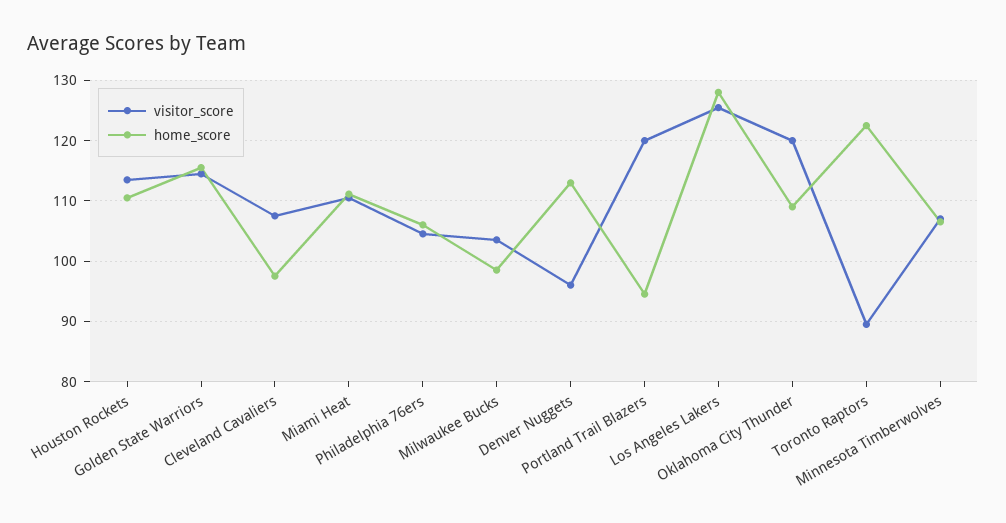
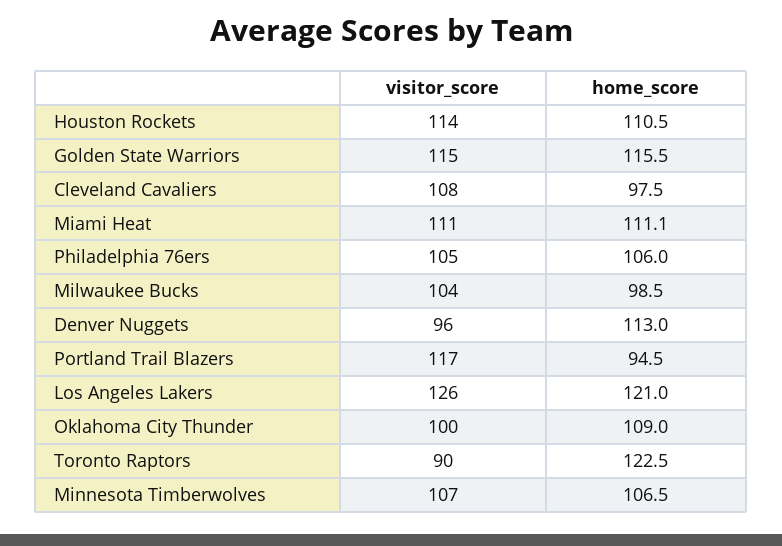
  {
    "visitor_score": {
      "Houston Rockets": 114,
      "Golden State Warriors": 115,
      "Cleveland Cavaliers": 108,
      "Miami Heat": 111,
      "Philadelphia 76ers": 105,
      "Milwaukee Bucks": 104,
      "Denver Nuggets": 96,
-     "Portland Trail Blazers": 120,
+     "Portland Trail Blazers": 117,
      "Los Angeles Lakers": 126,
-     "Oklahoma City Thunder": 120,
+     "Oklahoma City Thunder": 100,
      "Toronto Raptors": 90,
      "Minnesota Timberwolves": 107
    },
    "home_score": {
      "Houston Rockets": 110.5,
      "Golden State Warriors": 115.5,
      "Cleveland Cavaliers": 97.5,
      "Miami Heat": 111.1,
      "Philadelphia 76ers": 106,
      "Milwaukee Bucks": 98.5,
      "Denver Nuggets": 113,
      "Portland Trail Blazers": 94.5,
-     "Los Angeles Lakers": 128,
+     "Los Angeles Lakers": 121,
      "Oklahoma City Thunder": 109,
      "Toronto Raptors": 122.5,
      "Minnesota Timberwolves": 106.5
    }
  }

